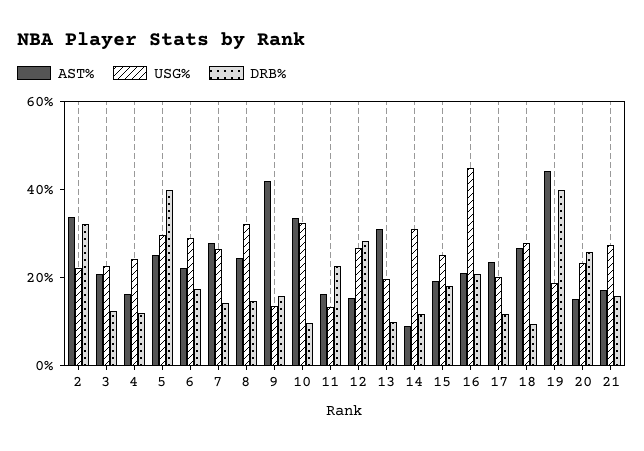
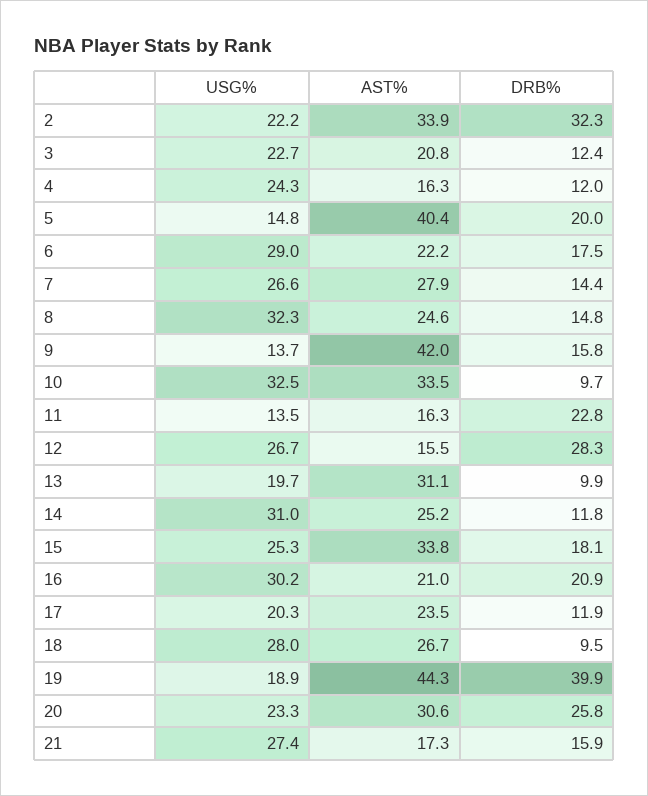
  {
    "AST%": {
      "2": 33.9,
      "3": 20.8,
      "4": 16.3,
-     "5": 25,
+     "5": 40.4,
      "6": 22.2,
      "7": 27.9,
      "8": 24.6,
      "9": 42,
      "10": 33.5,
      "11": 16.3,
      "12": 15.5,
      "13": 31.1,
-     "14": 10,
+     "14": 25.2,
-     "15": 20,
+     "15": 33.8,
      "16": 21,
      "17": 23.5,
      "18": 26.7,
      "19": 44.3,
-     "20": 15,
+     "20": 30.6,
      "21": 17.3
    },
    "USG%": {
      "2": 22.2,
      "3": 22.7,
      "4": 24.3,
-     "5": 30,
+     "5": 14.8,
      "6": 29,
      "7": 26.6,
      "8": 32.3,
      "9": 13.7,
      "10": 32.5,
      "11": 13.5,
      "12": 26.7,
      "13": 19.7,
      "14": 31,
      "15": 25.3,
-     "16": 45,
+     "16": 30.2,
      "17": 20.3,
      "18": 28,
      "19": 18.9,
      "20": 23.3,
      "21": 27.4
    },
    "DRB%": {
      "2": 32.3,
      "3": 12.4,
      "4": 12,
-     "5": 40,
+     "5": 20,
      "6": 17.5,
      "7": 14.4,
      "8": 14.8,
      "9": 15.8,
      "10": 9.7,
      "11": 22.8,
      "12": 28.3,
      "13": 9.9,
      "14": 11.8,
      "15": 18.1,
      "16": 20.9,
      "17": 11.9,
      "18": 9.5,
      "19": 39.9,
      "20": 25.8,
      "21": 15.9
    }
  }

